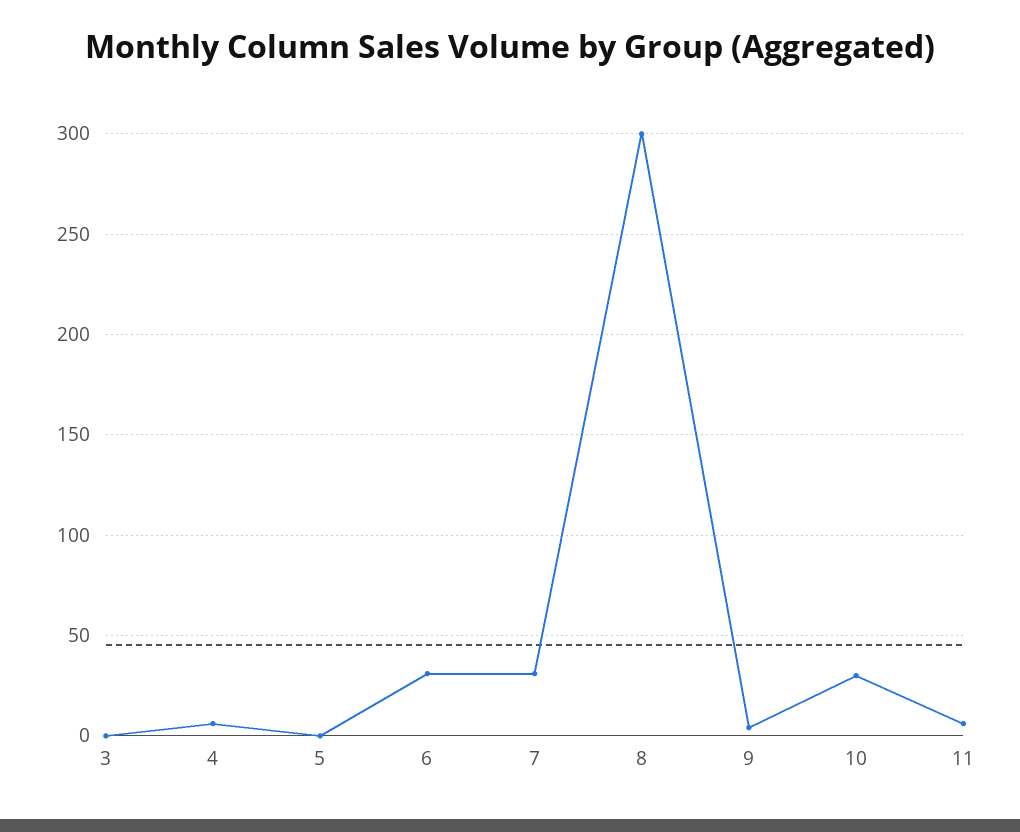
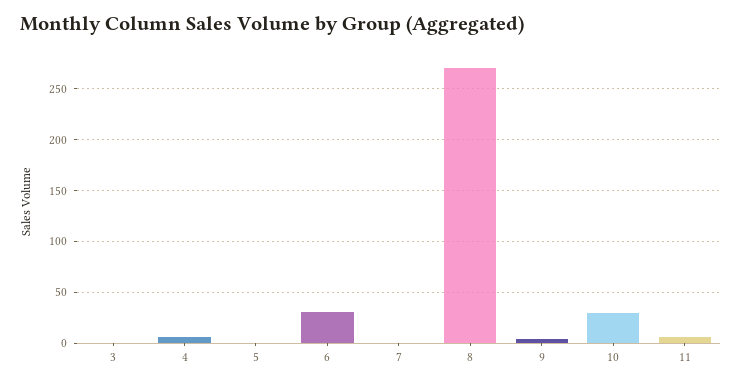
  {
    "3": 0,
    "4": 5,
    "5": 0,
    "6": 30,
-   "7": 30,
+   "7": 0,
-   "8": 300,
+   "8": 270,
    "9": 5,
    "10": 30,
    "11": 5
  }

